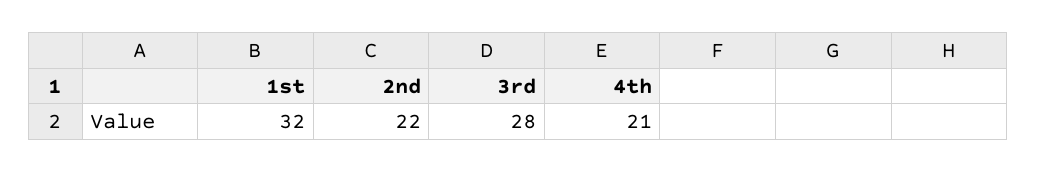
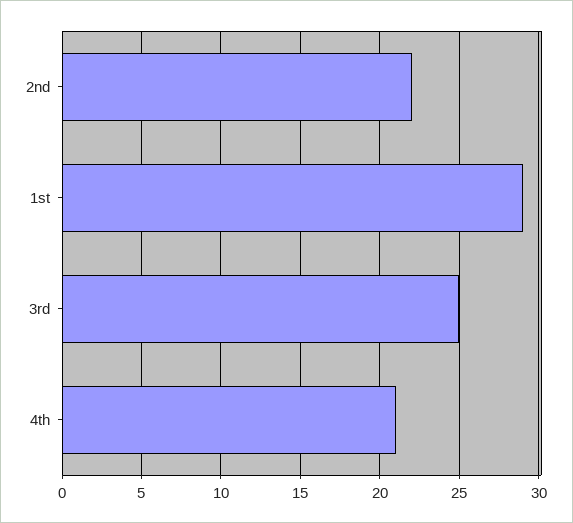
  {
-   "1st": 32,
+   "1st": 29,
    "2nd": 22,
-   "3rd": 28,
+   "3rd": 25,
    "4th": 21
  }

